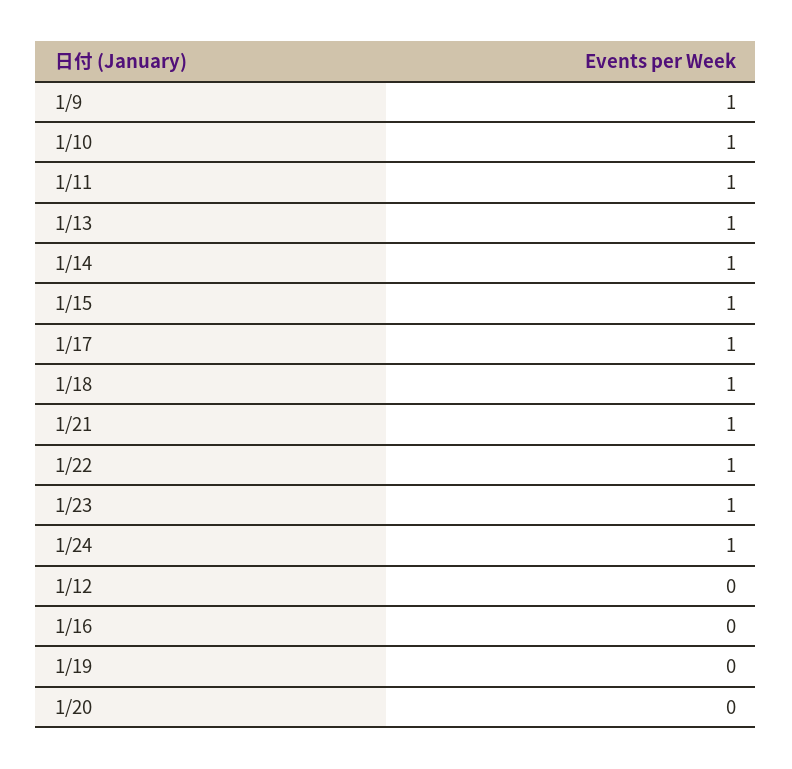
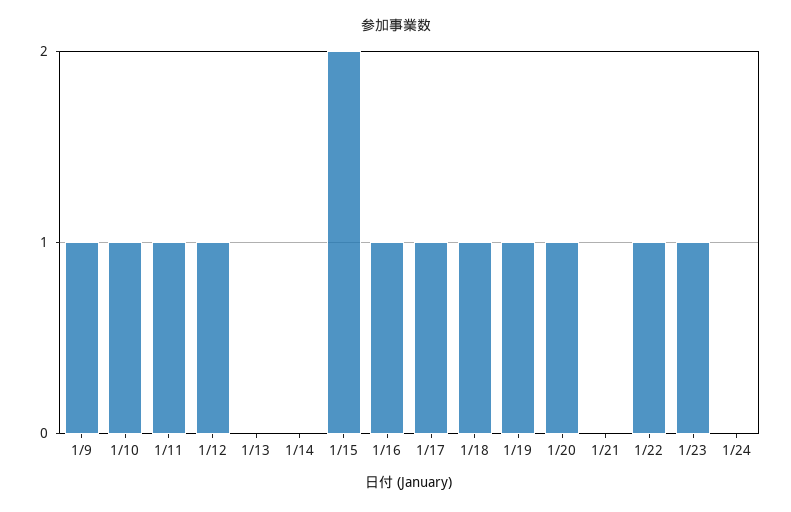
  {
    "1/9": 1,
    "1/10": 1,
    "1/11": 1,
-   "1/13": 1,
+   "1/13": 0,
-   "1/14": 1,
+   "1/14": 0,
-   "1/15": 1,
+   "1/15": 2,
    "1/17": 1,
    "1/18": 1,
-   "1/21": 1,
+   "1/21": 0,
    "1/22": 1,
    "1/23": 1,
-   "1/24": 1,
+   "1/24": 0,
-   "1/12": 0,
+   "1/12": 1,
-   "1/16": 0,
+   "1/16": 1,
-   "1/19": 0,
+   "1/19": 1,
-   "1/20": 0
+   "1/20": 1
  }

